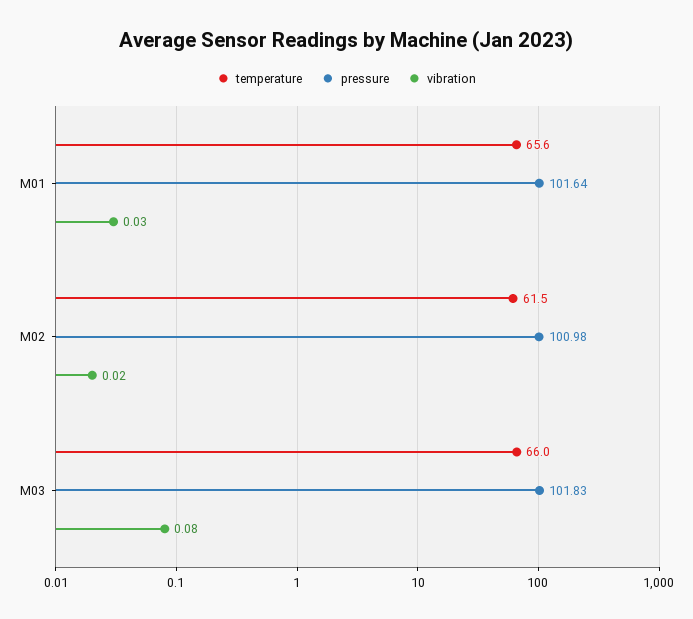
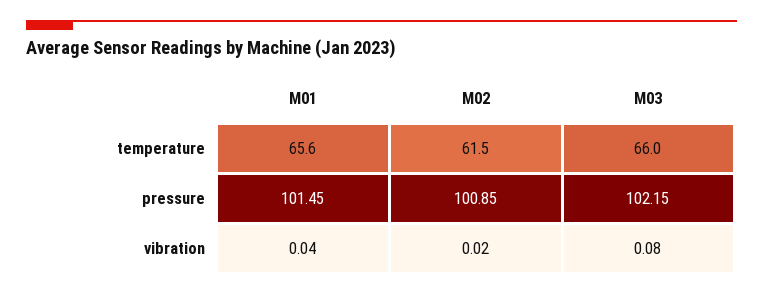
  {
    "temperature": {
      "M01": 65.6,
      "M02": 61.5,
      "M03": 66
    },
    "pressure": {
-     "M01": 101.64,
+     "M01": 101.45,
-     "M02": 100.98,
+     "M02": 100.85,
-     "M03": 101.83
+     "M03": 102.15
    },
    "vibration": {
-     "M01": 0.03,
+     "M01": 0.04,
      "M02": 0.02,
      "M03": 0.08
    }
  }

